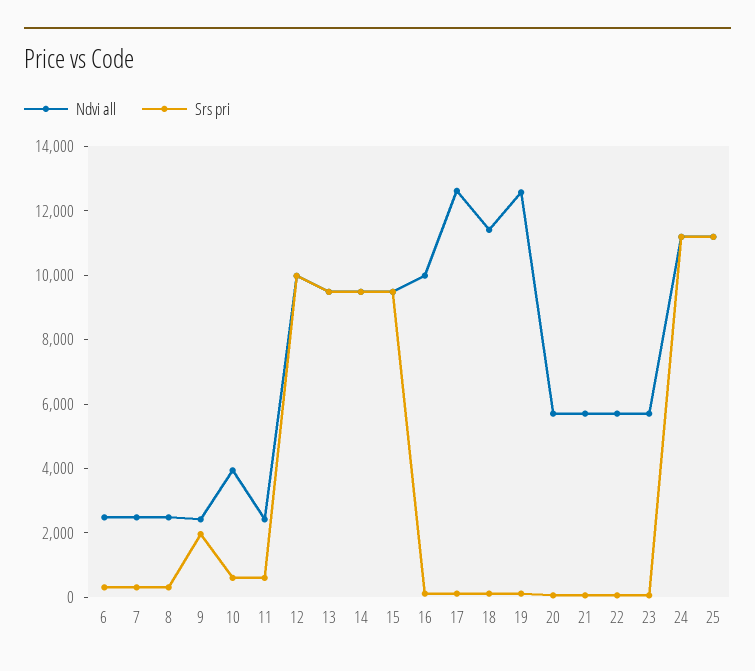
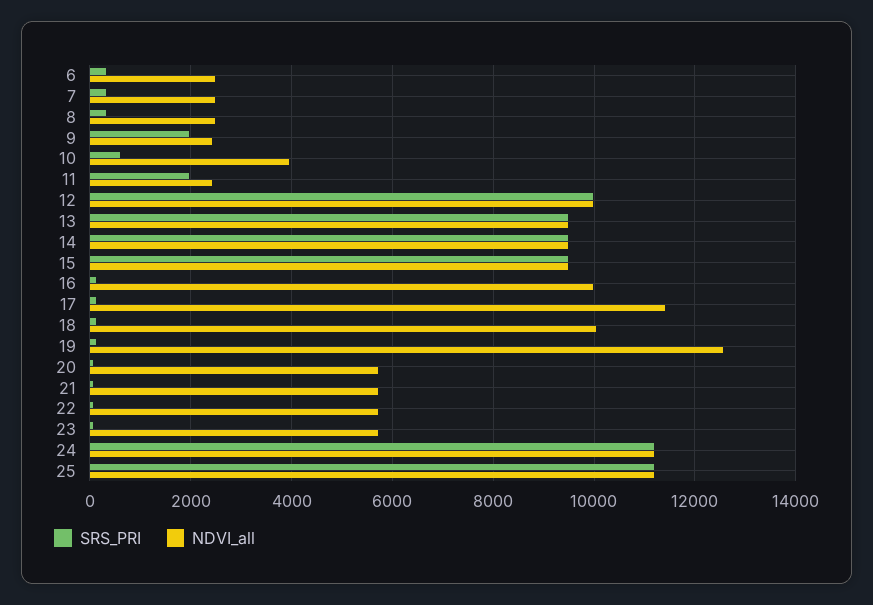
  {
    "Ndvi all": {
      "6": 2400,
      "7": 2400,
      "8": 2400,
      "9": 2400,
      "10": 4000,
      "11": 2400,
      "12": 10000,
      "13": 9400,
      "14": 9400,
      "15": 9400,
      "16": 10000,
-     "17": 12500,
+     "17": 11400,
-     "18": 11500,
+     "18": 10000,
      "19": 12600,
      "20": 5800,
      "21": 5800,
      "22": 5800,
      "23": 5800,
      "24": 11200,
      "25": 11200
    },
    "Srs pri": {
      "6": 400,
      "7": 400,
      "8": 400,
      "9": 2000,
      "10": 600,
-     "11": 500,
+     "11": 2000,
      "12": 10000,
      "13": 9400,
      "14": 9400,
      "15": 9400,
      "16": 200,
      "17": 200,
      "18": 200,
      "19": 200,
      "20": 0,
      "21": 0,
      "22": 0,
      "23": 0,
      "24": 11200,
      "25": 11200
    }
  }

